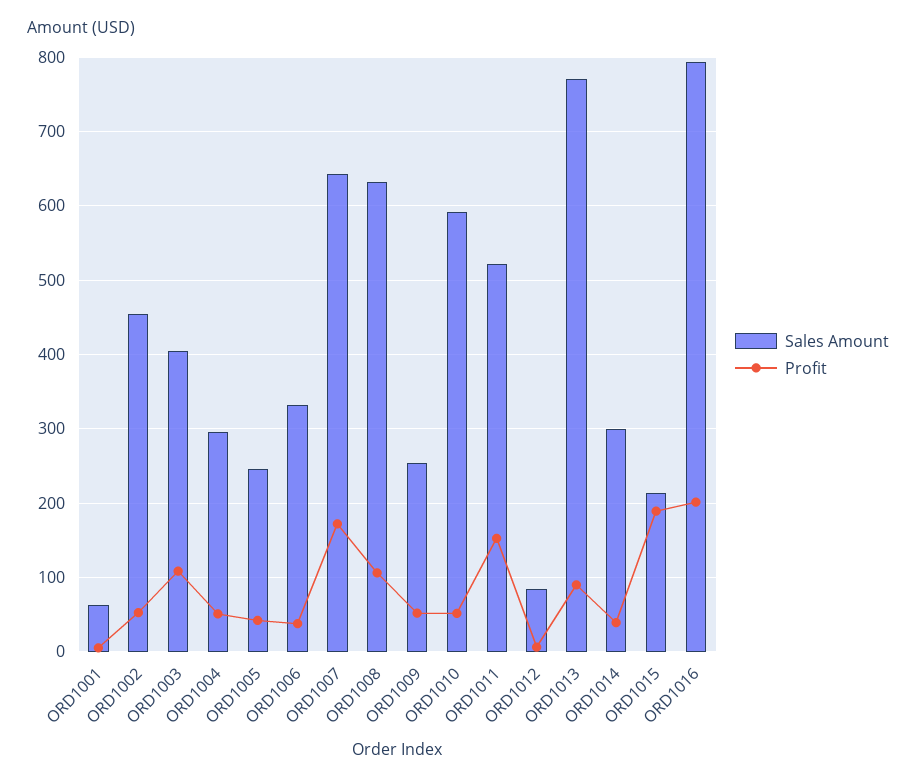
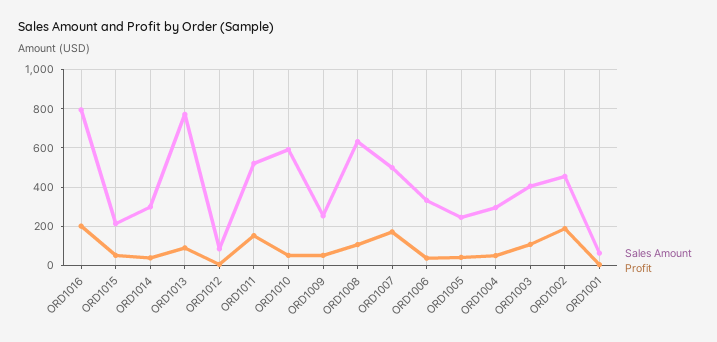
  {
    "Sales Amount": {
      "ORD1001": 60,
      "ORD1002": 450,
      "ORD1003": 400,
      "ORD1004": 300,
      "ORD1005": 250,
      "ORD1006": 330,
-     "ORD1007": 640,
+     "ORD1007": 500,
      "ORD1008": 630,
      "ORD1009": 250,
      "ORD1010": 590,
      "ORD1011": 520,
      "ORD1012": 80,
      "ORD1013": 770,
      "ORD1014": 300,
      "ORD1015": 210,
      "ORD1016": 790
    },
    "Profit": {
      "ORD1001": 10,
-     "ORD1002": 50,
+     "ORD1002": 200,
      "ORD1003": 110,
      "ORD1004": 50,
      "ORD1005": 40,
      "ORD1006": 40,
      "ORD1007": 170,
      "ORD1008": 110,
      "ORD1009": 50,
      "ORD1010": 50,
      "ORD1011": 150,
      "ORD1012": 10,
      "ORD1013": 90,
      "ORD1014": 40,
-     "ORD1015": 190,
+     "ORD1015": 50,
      "ORD1016": 200
    }
  }

